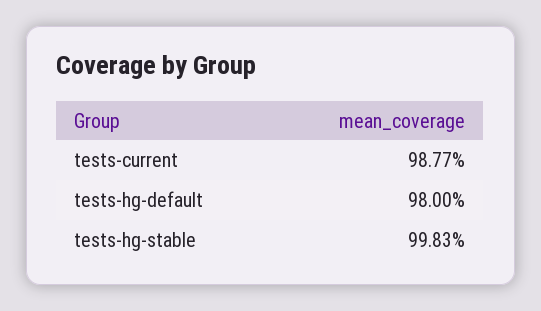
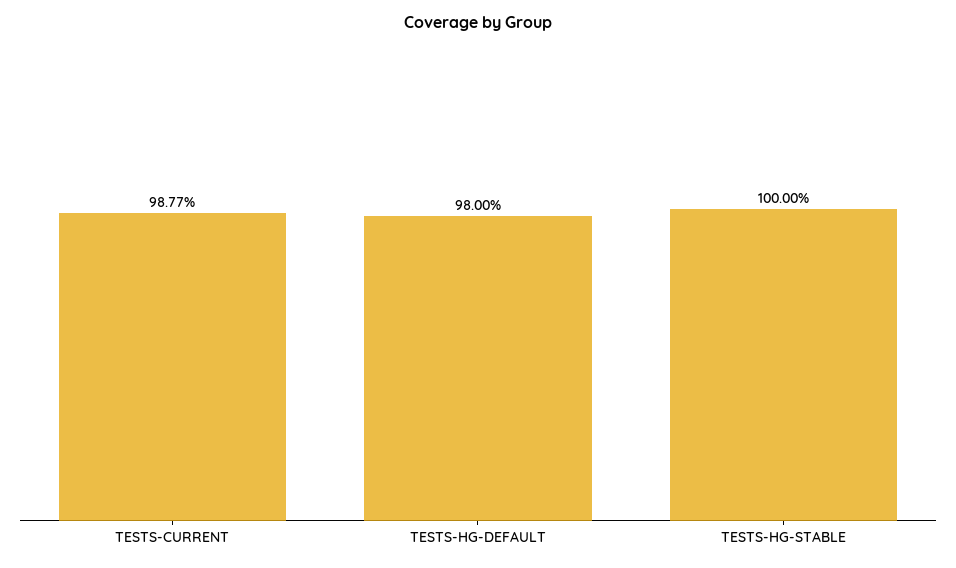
  {
    "tests-current": 98.77,
    "tests-hg-default": 98,
-   "tests-hg-stable": 99.83
+   "tests-hg-stable": 100
  }

